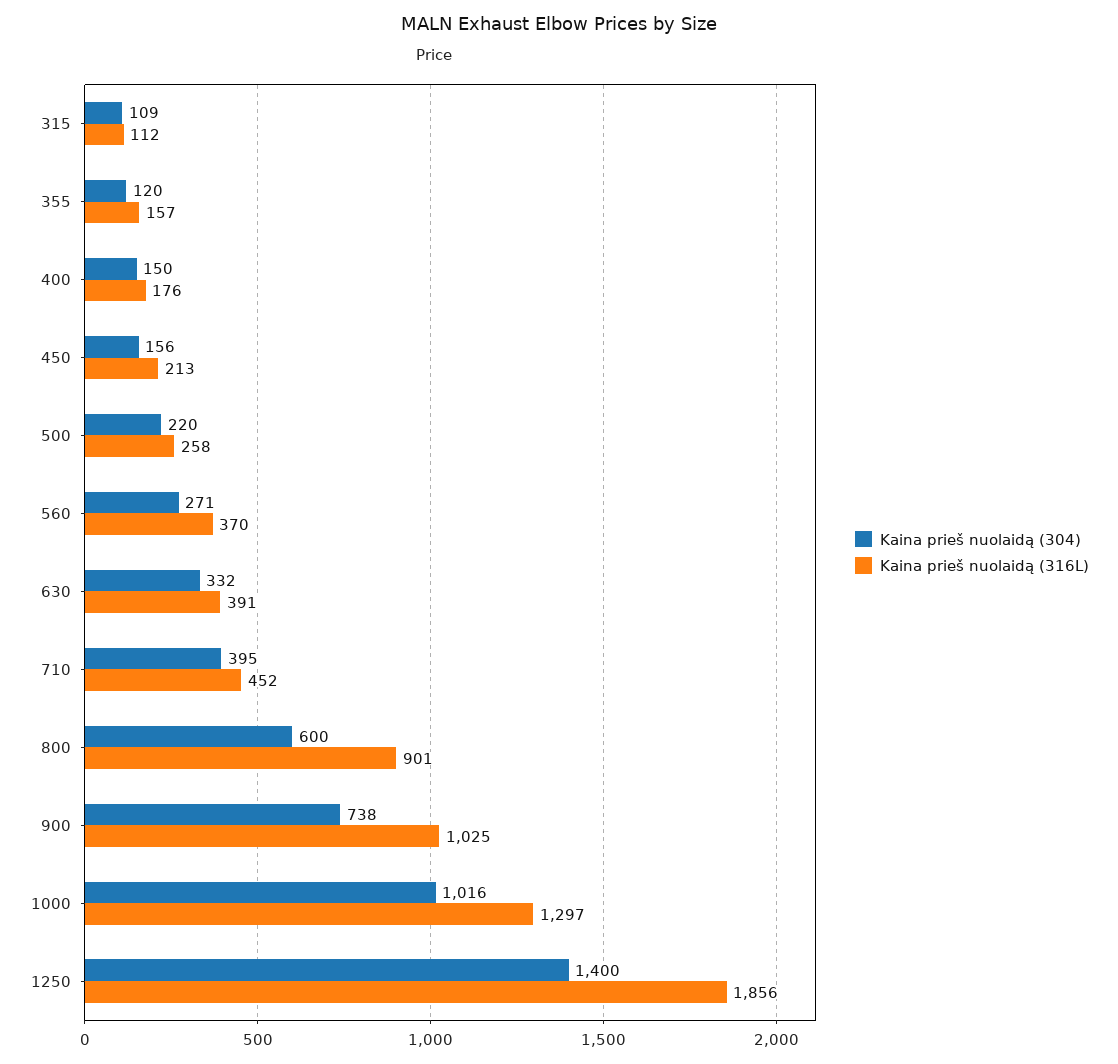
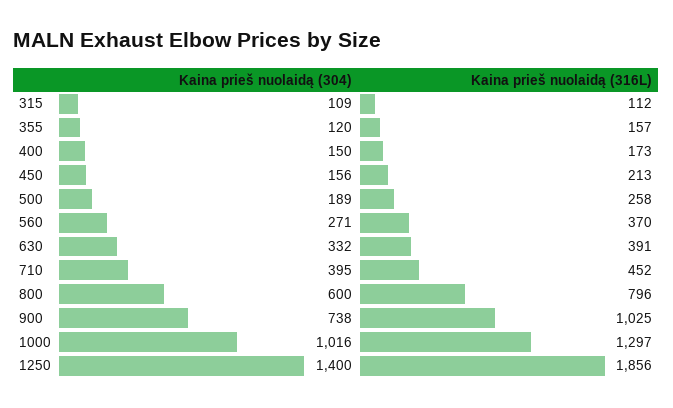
  {
    "Kaina prieš nuolaidą (304)": {
      "315": 109,
      "355": 120,
      "400": 150,
      "450": 156,
-     "500": 220,
+     "500": 189,
      "560": 271,
      "630": 332,
      "710": 395,
      "800": 600,
      "900": 738,
      "1000": 1016,
      "1250": 1400
    },
    "Kaina prieš nuolaidą (316L)": {
      "315": 112,
      "355": 157,
-     "400": 176,
+     "400": 173,
      "450": 213,
      "500": 258,
      "560": 370,
      "630": 391,
      "710": 452,
-     "800": 901,
+     "800": 796,
      "900": 1025,
      "1000": 1297,
      "1250": 1856
    }
  }

